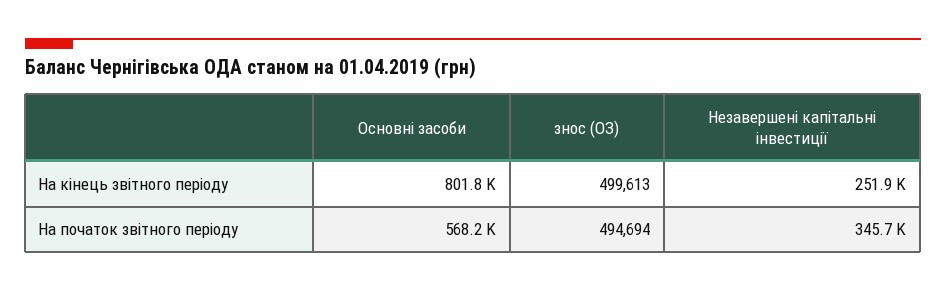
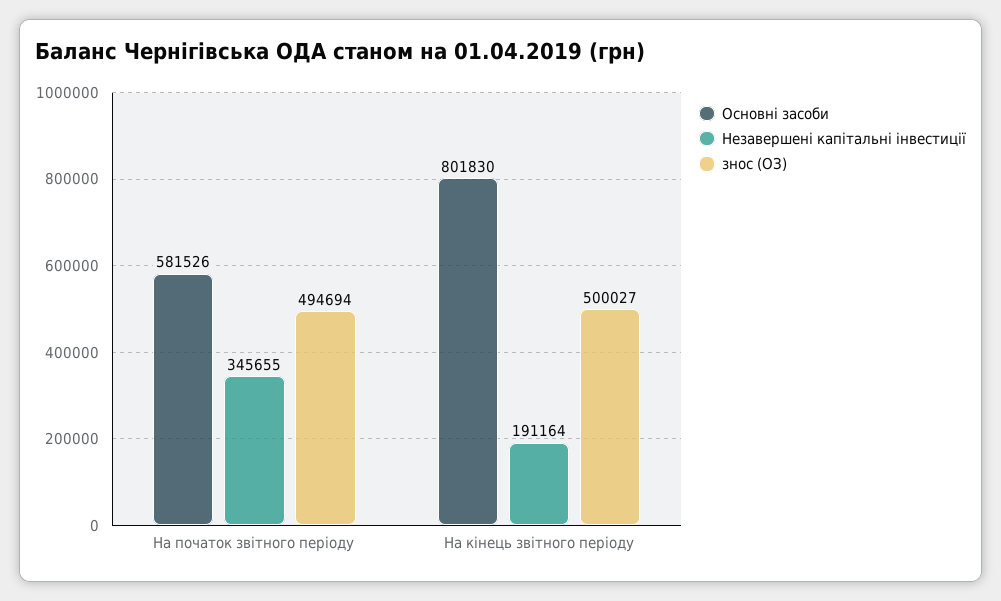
  {
    "Основні засоби": {
      "На кінець звітного періоду": 801830,
-     "На початок звітного періоду": 568200
+     "На початок звітного періоду": 581526
    },
    "знос (ОЗ)": {
-     "На кінець звітного періоду": 499613,
+     "На кінець звітного періоду": 500027,
      "На початок звітного періоду": 494694
    },
    "Незавершені капітальні інвестиції": {
-     "На кінець звітного періоду": 251900,
+     "На кінець звітного періоду": 191164,
      "На початок звітного періоду": 345655
    }
  }

